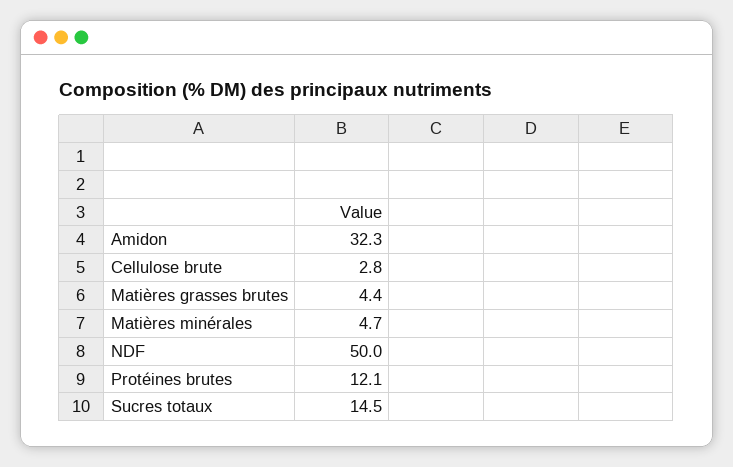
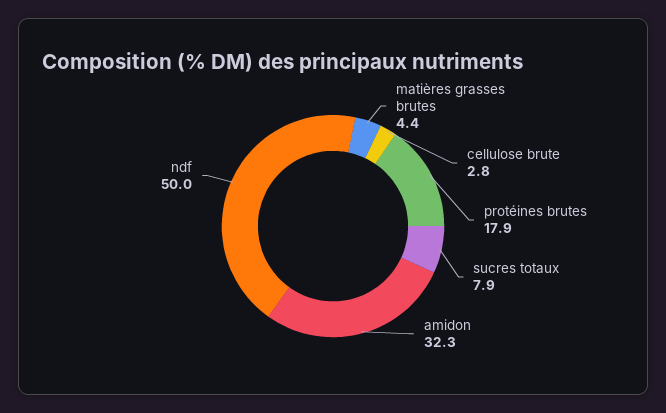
  {
    "Amidon": 32.3,
    "Cellulose brute": 2.8,
    "Matières grasses brutes": 4.4,
-   "Matières minérales": 4.7,
    "NDF": 50,
-   "Protéines brutes": 12.1,
+   "Protéines brutes": 17.9,
-   "Sucres totaux": 14.5
+   "Sucres totaux": 7.9
  }

